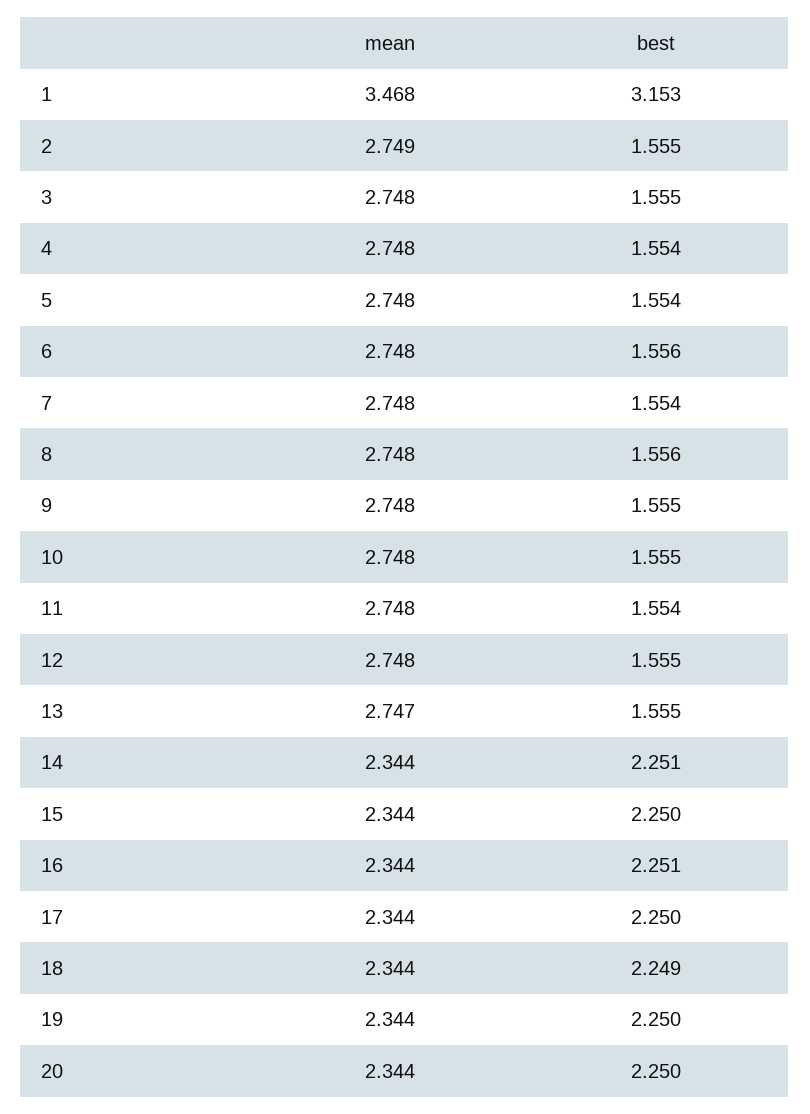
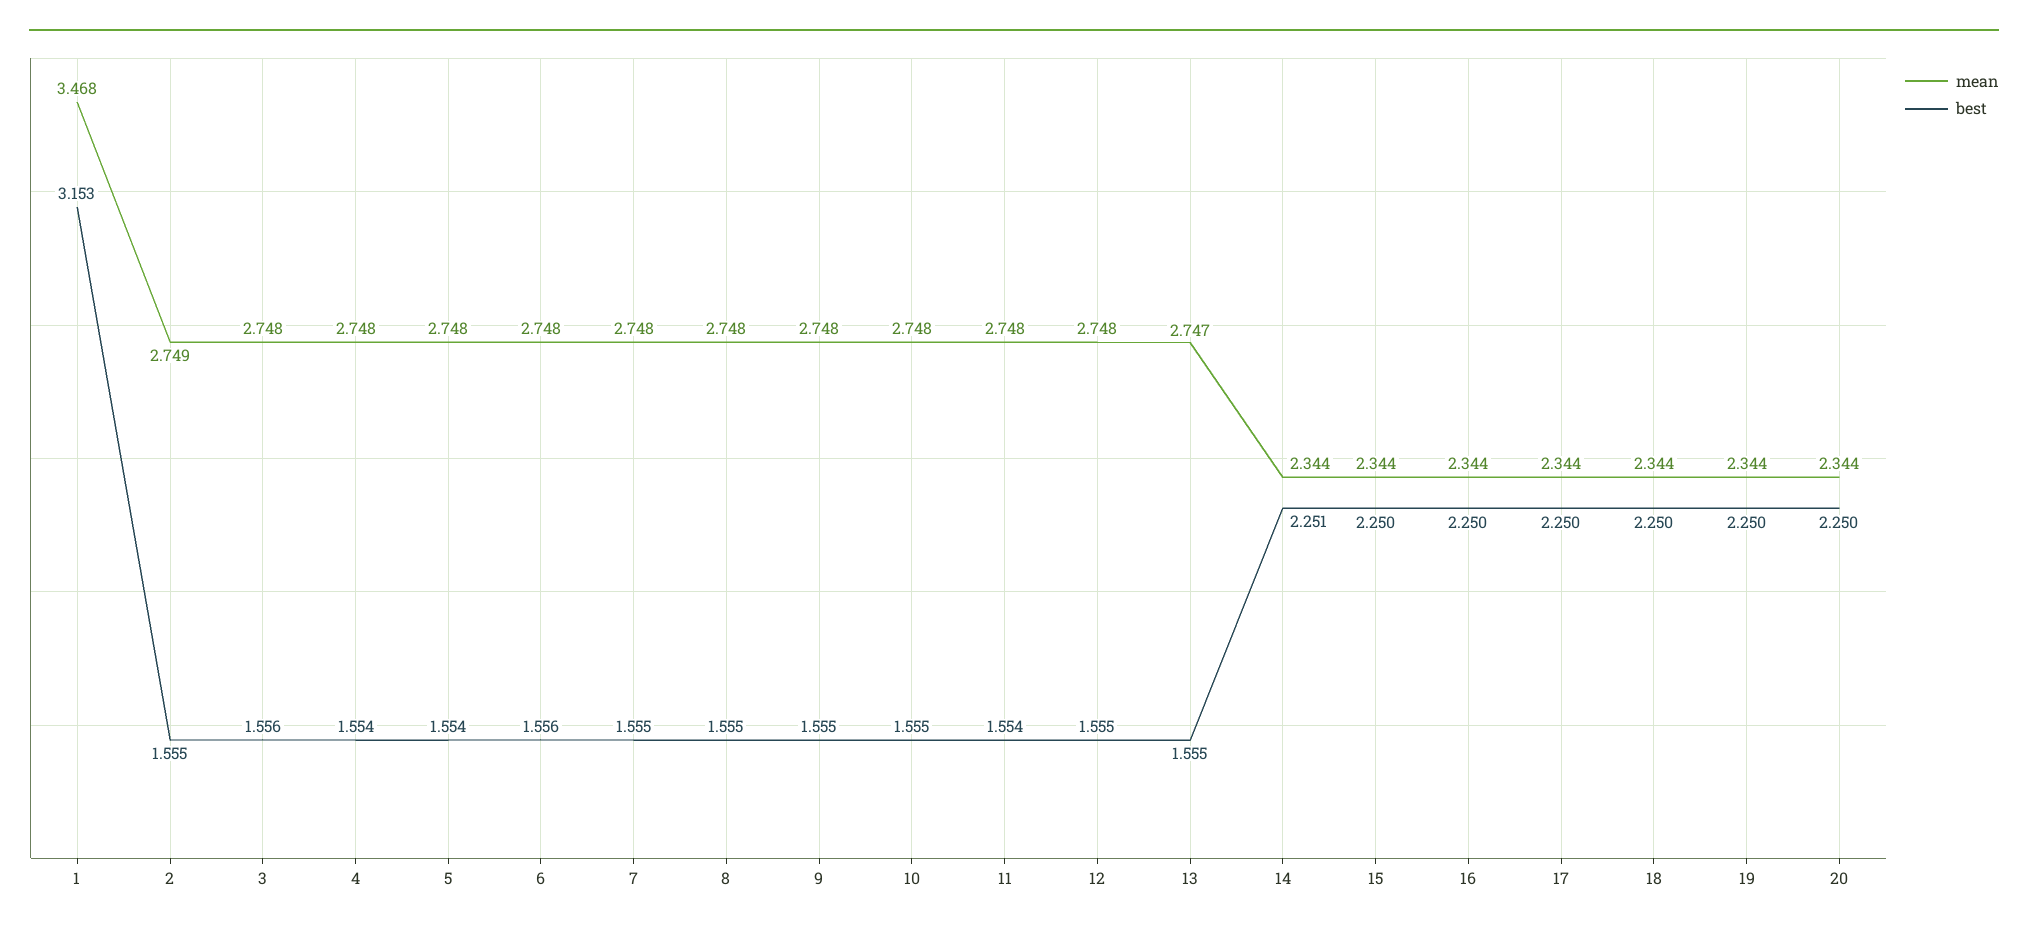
  {
    "mean": {
      "1": 3.468,
      "2": 2.749,
      "3": 2.748,
      "4": 2.748,
      "5": 2.748,
      "6": 2.748,
      "7": 2.748,
      "8": 2.748,
      "9": 2.748,
      "10": 2.748,
      "11": 2.748,
      "12": 2.748,
      "13": 2.747,
      "14": 2.344,
      "15": 2.344,
      "16": 2.344,
      "17": 2.344,
      "18": 2.344,
      "19": 2.344,
      "20": 2.344
    },
    "best": {
      "1": 3.153,
      "2": 1.555,
-     "3": 1.555,
+     "3": 1.556,
      "4": 1.554,
      "5": 1.554,
      "6": 1.556,
-     "7": 1.554,
+     "7": 1.555,
-     "8": 1.556,
+     "8": 1.555,
      "9": 1.555,
      "10": 1.555,
      "11": 1.554,
      "12": 1.555,
      "13": 1.555,
      "14": 2.251,
      "15": 2.25,
-     "16": 2.251,
+     "16": 2.25,
      "17": 2.25,
-     "18": 2.249,
+     "18": 2.25,
      "19": 2.25,
      "20": 2.25
    }
  }

